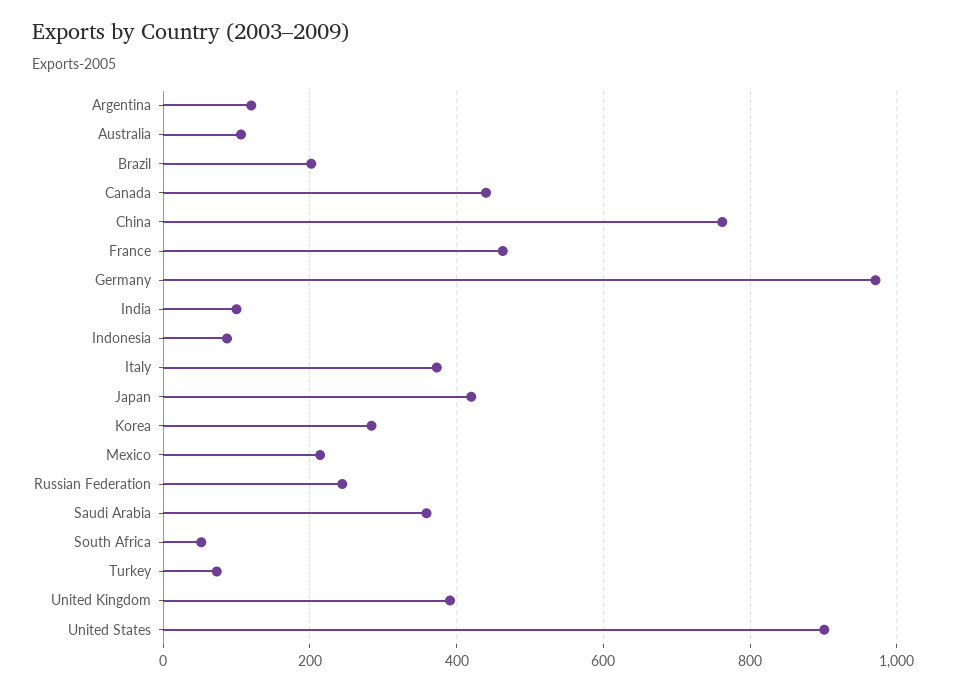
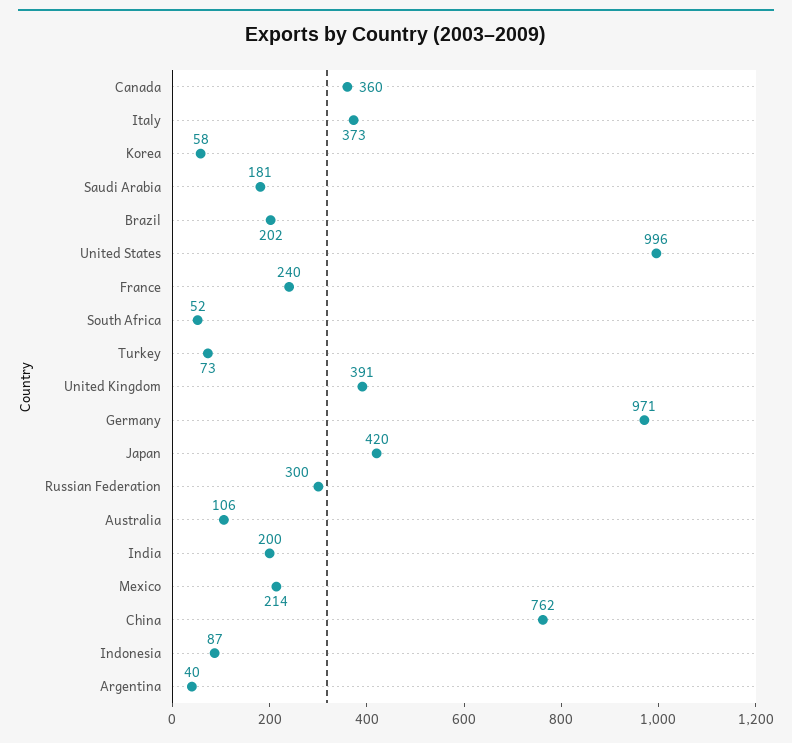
  {
-   "Argentina": 120,
+   "Argentina": 40,
    "Australia": 106,
    "Brazil": 202,
-   "Canada": 440,
+   "Canada": 360,
    "China": 762,
-   "France": 460,
+   "France": 240,
    "Germany": 971,
-   "India": 100,
+   "India": 200,
    "Indonesia": 87,
    "Italy": 373,
    "Japan": 420,
-   "Korea": 280,
+   "Korea": 58,
    "Mexico": 214,
-   "Russian Federation": 240,
+   "Russian Federation": 300,
-   "Saudi Arabia": 360,
+   "Saudi Arabia": 181,
    "South Africa": 52,
    "Turkey": 73,
    "United Kingdom": 391,
-   "United States": 900
+   "United States": 996
  }

